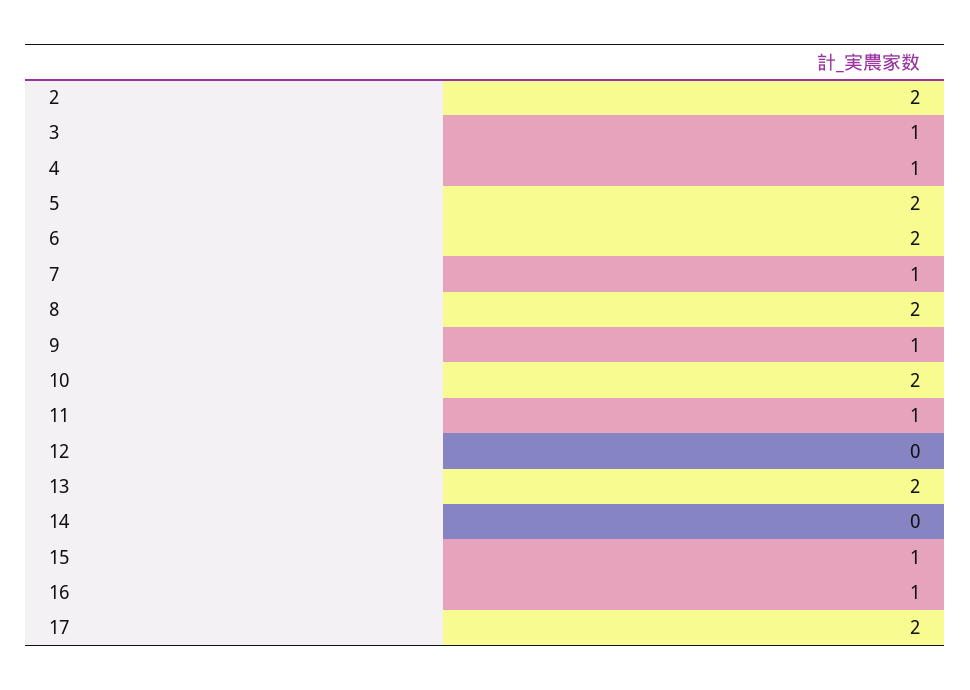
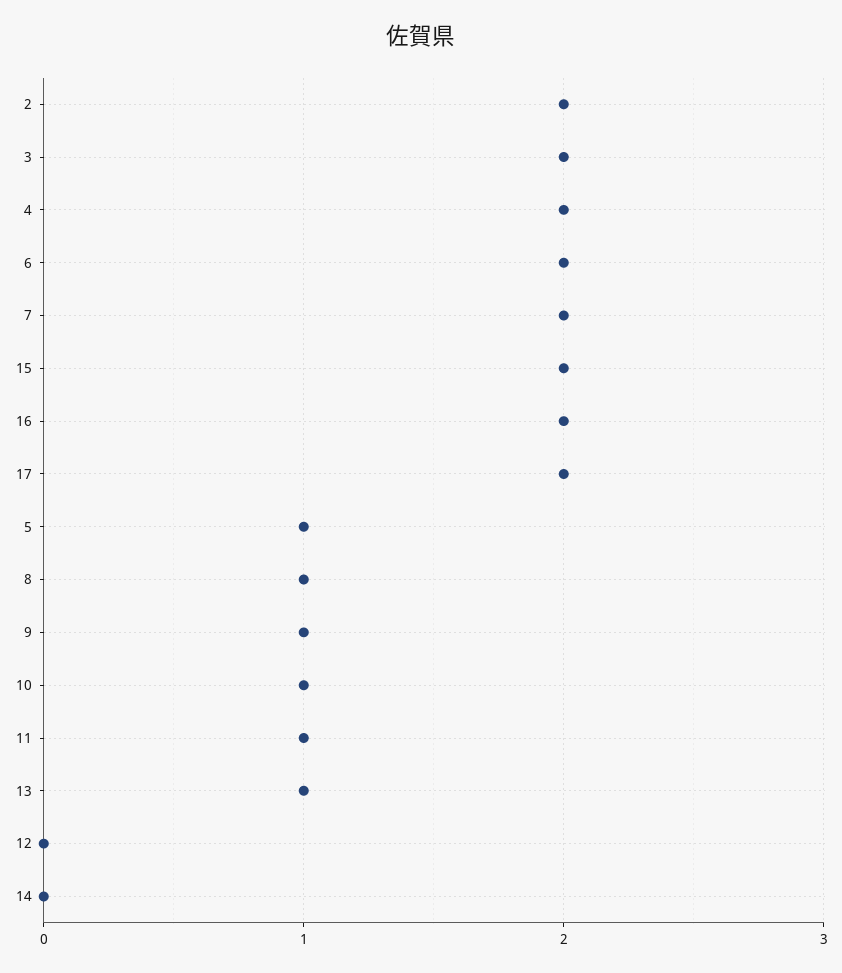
  {
    "2": 2,
-   "3": 1,
+   "3": 2,
-   "4": 1,
+   "4": 2,
-   "5": 2,
+   "5": 1,
    "6": 2,
-   "7": 1,
+   "7": 2,
-   "8": 2,
+   "8": 1,
    "9": 1,
-   "10": 2,
+   "10": 1,
    "11": 1,
    "12": 0,
-   "13": 2,
+   "13": 1,
    "14": 0,
-   "15": 1,
+   "15": 2,
-   "16": 1,
+   "16": 2,
    "17": 2
  }

